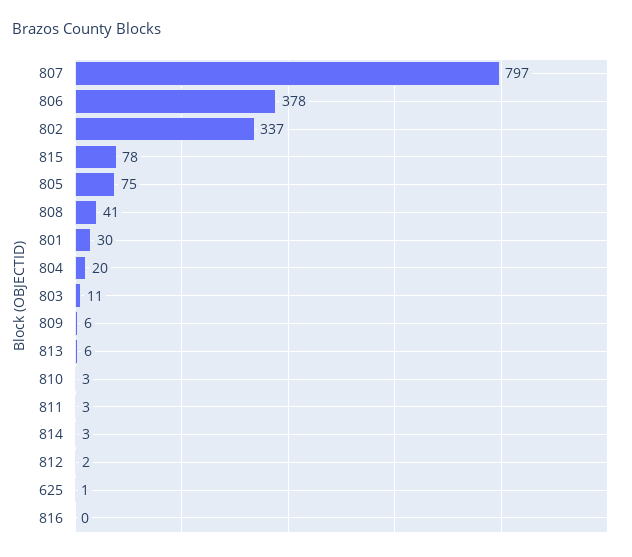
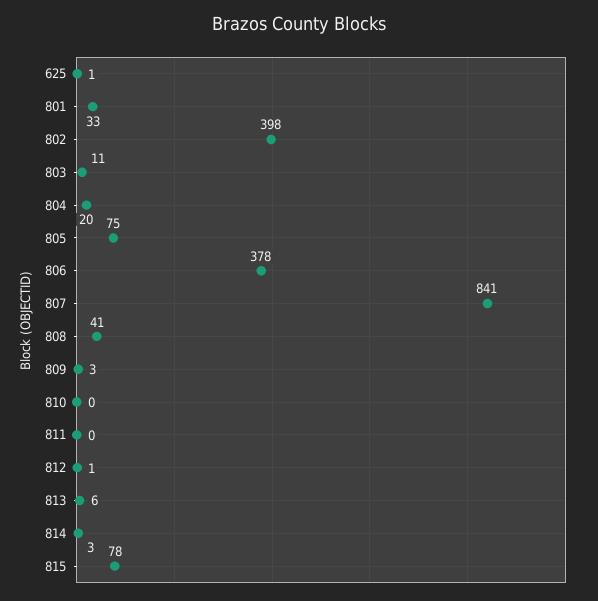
  {
-   "807": 797,
+   "807": 841,
    "806": 378,
-   "802": 337,
+   "802": 398,
    "815": 78,
    "805": 75,
    "808": 41,
-   "801": 30,
+   "801": 33,
    "804": 20,
    "803": 11,
-   "809": 6,
+   "809": 3,
    "813": 6,
-   "810": 3,
+   "810": 0,
-   "811": 3,
+   "811": 0,
    "814": 3,
-   "812": 2,
+   "812": 1,
-   "625": 1,
+   "625": 1
-   "816": 0
  }

